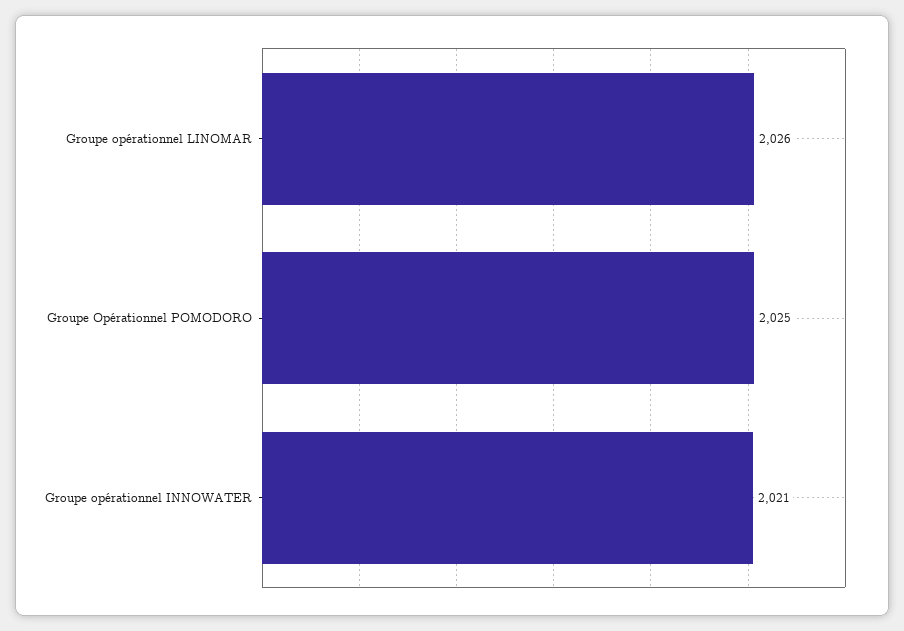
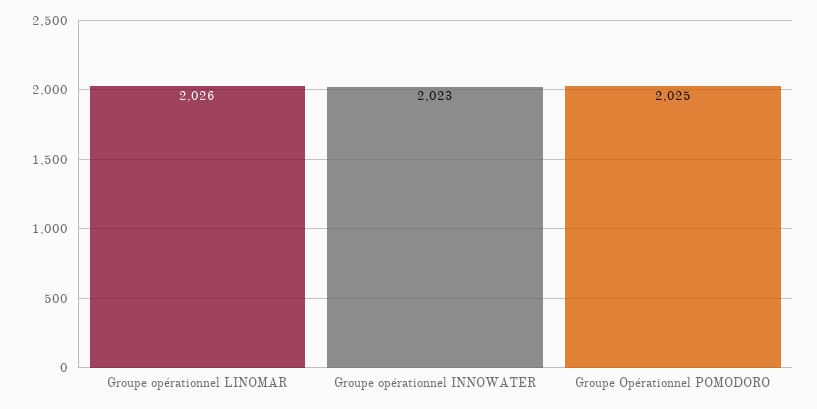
  {
    "Groupe opérationnel LINOMAR": 2026,
    "Groupe Opérationnel POMODORO": 2025,
-   "Groupe opérationnel INNOWATER": 2021
+   "Groupe opérationnel INNOWATER": 2023
  }

